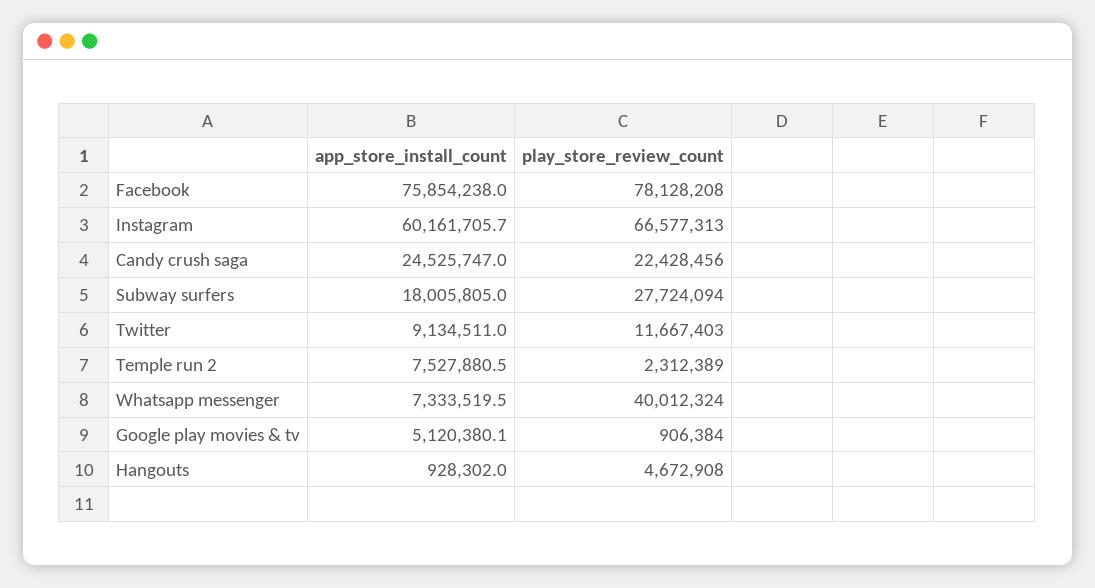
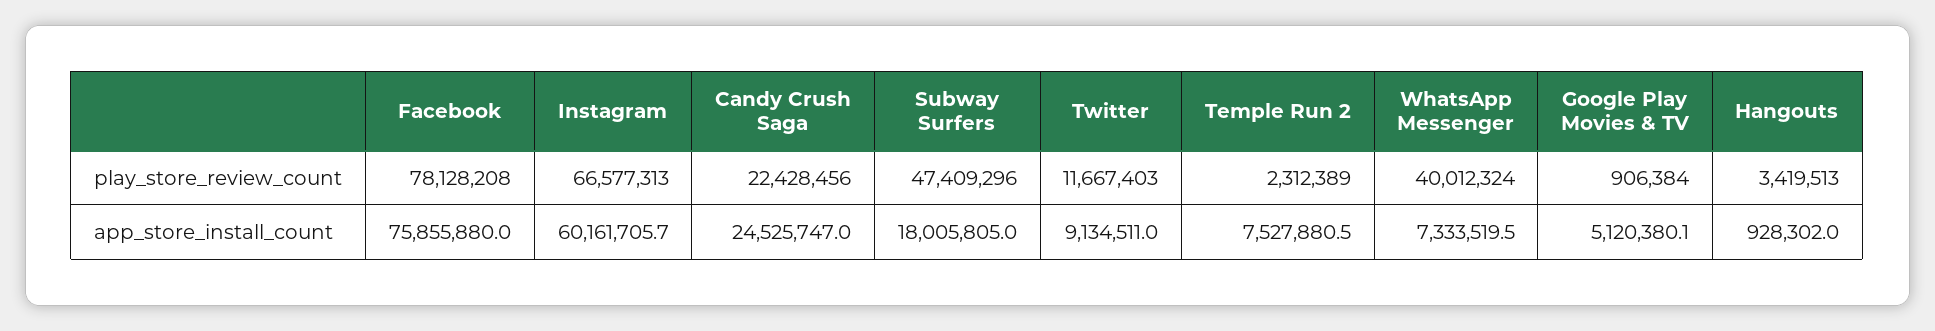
  {
    "app_store_install_count": {
-     "Facebook": 75854238,
+     "Facebook": 75855880,
      "Instagram": 60161705.7,
      "Candy crush saga": 24525747,
      "Subway surfers": 18005805,
      "Twitter": 9134511,
      "Temple run 2": 7527880.5,
      "Whatsapp messenger": 7333519.5,
      "Google play movies & tv": 5120380.1,
      "Hangouts": 928302
    },
    "play_store_review_count": {
      "Facebook": 78128208,
      "Instagram": 66577313,
      "Candy crush saga": 22428456,
-     "Subway surfers": 27724094,
+     "Subway surfers": 47409296,
      "Twitter": 11667403,
      "Temple run 2": 2312389,
      "Whatsapp messenger": 40012324,
      "Google play movies & tv": 906384,
-     "Hangouts": 4672908
+     "Hangouts": 3419513
    }
  }

